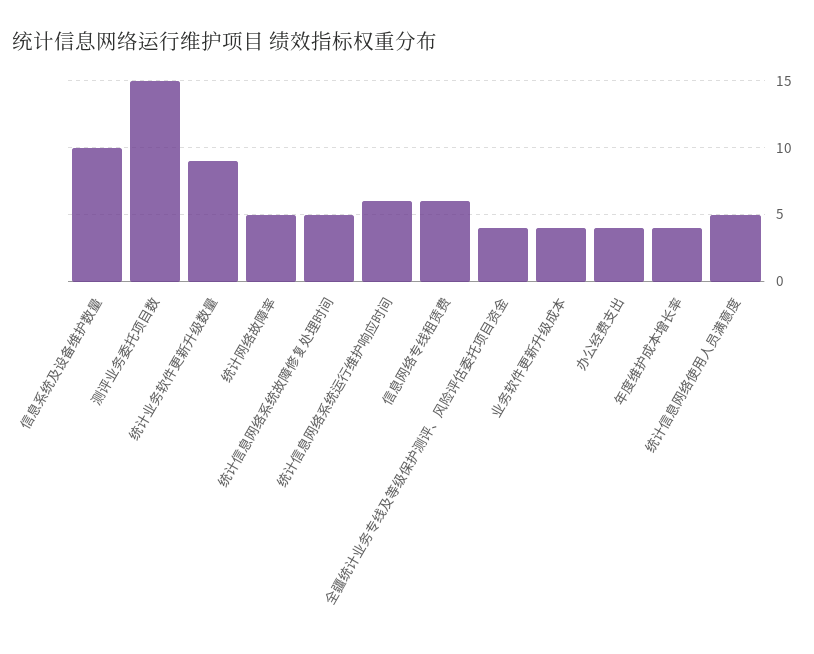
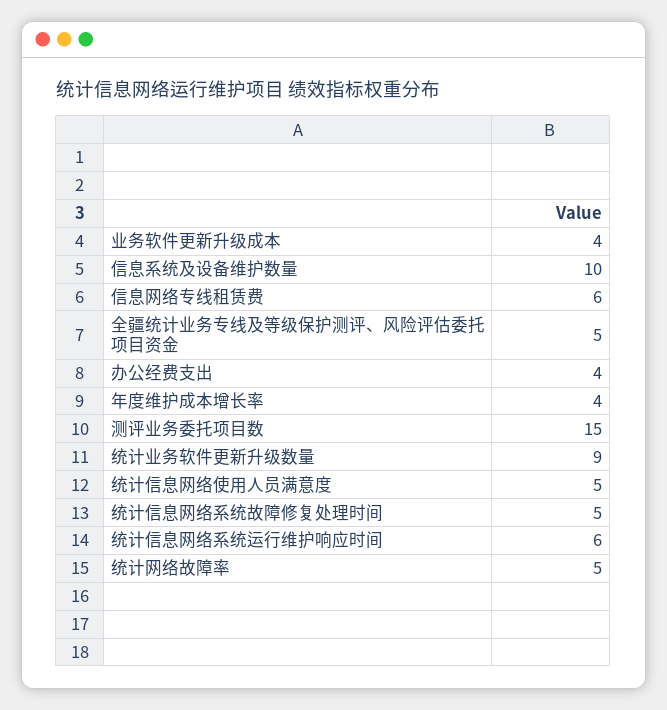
  {
    "信息系统及设备维护数量": 10,
    "测评业务委托项目数": 15,
    "统计业务软件更新升级数量": 9,
    "统计网络故障率": 5,
    "统计信息网络系统故障修复处理时间": 5,
    "统计信息网络系统运行维护响应时间": 6,
    "信息网络专线租赁费": 6,
-   "全疆统计业务专线及等级保护测评、风险评估委托项目资金": 4,
+   "全疆统计业务专线及等级保护测评、风险评估委托项目资金": 5,
    "业务软件更新升级成本": 4,
    "办公经费支出": 4,
    "年度维护成本增长率": 4,
    "统计信息网络使用人员满意度": 5
  }

